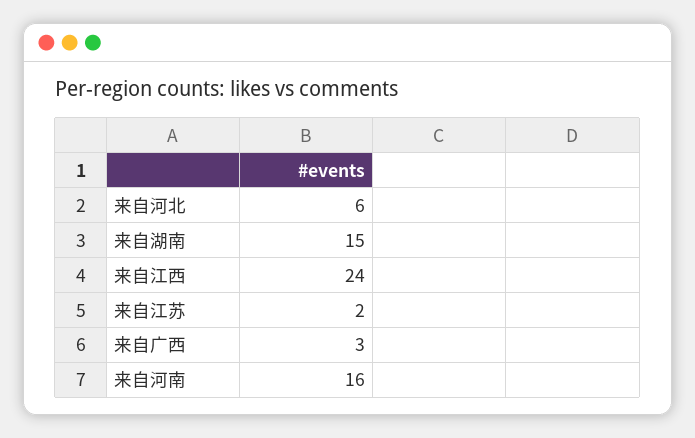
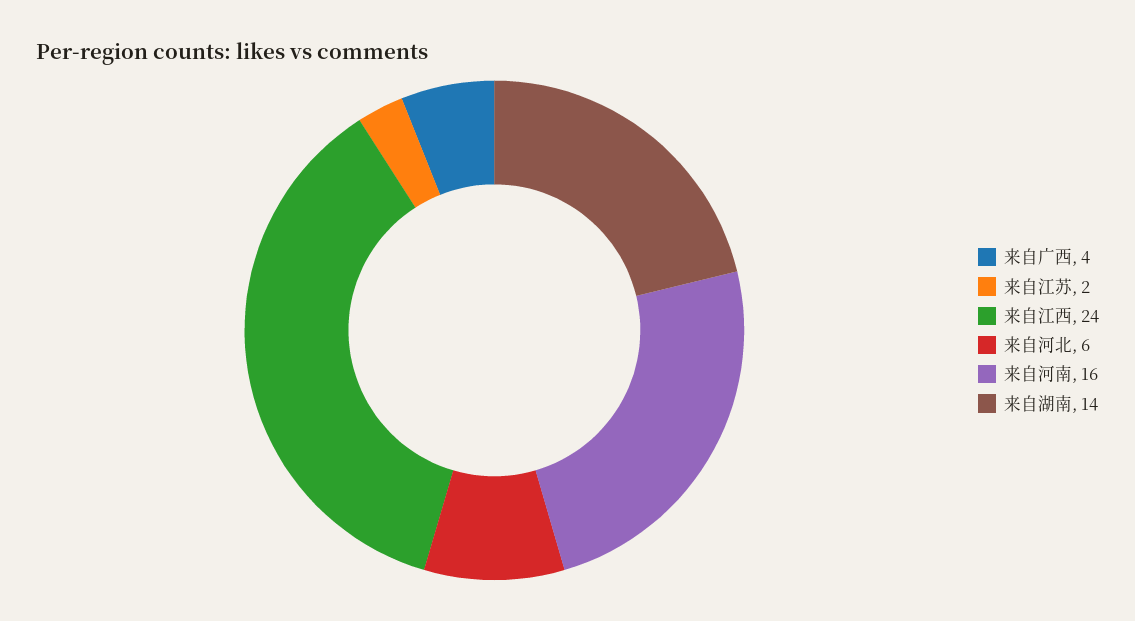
  {
    "来自河北": 6,
-   "来自湖南": 15,
+   "来自湖南": 14,
    "来自江西": 24,
    "来自江苏": 2,
-   "来自广西": 3,
+   "来自广西": 4,
    "来自河南": 16
  }

